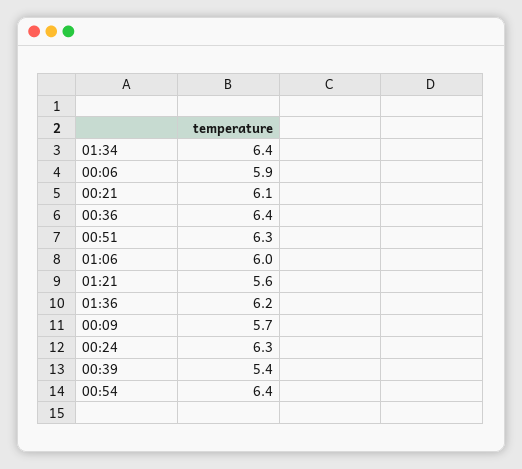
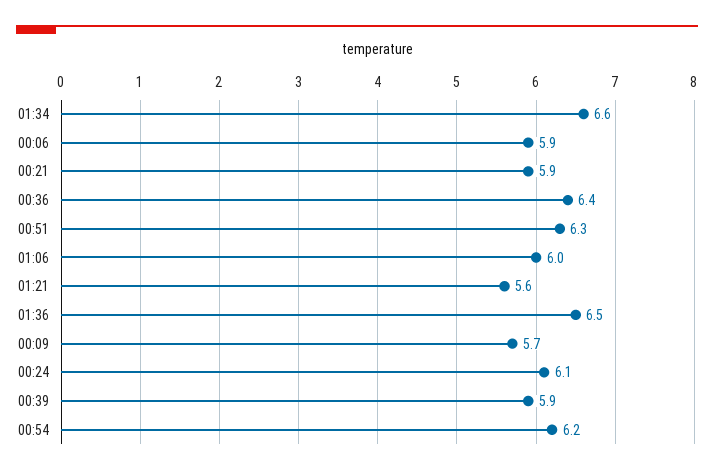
  {
-   "01:34": 6.4,
+   "01:34": 6.6,
    "00:06": 5.9,
-   "00:21": 6.1,
+   "00:21": 5.9,
    "00:36": 6.4,
    "00:51": 6.3,
    "01:06": 6,
    "01:21": 5.6,
-   "01:36": 6.2,
+   "01:36": 6.5,
    "00:09": 5.7,
-   "00:24": 6.3,
+   "00:24": 6.1,
-   "00:39": 5.4,
+   "00:39": 5.9,
-   "00:54": 6.4
+   "00:54": 6.2
  }

